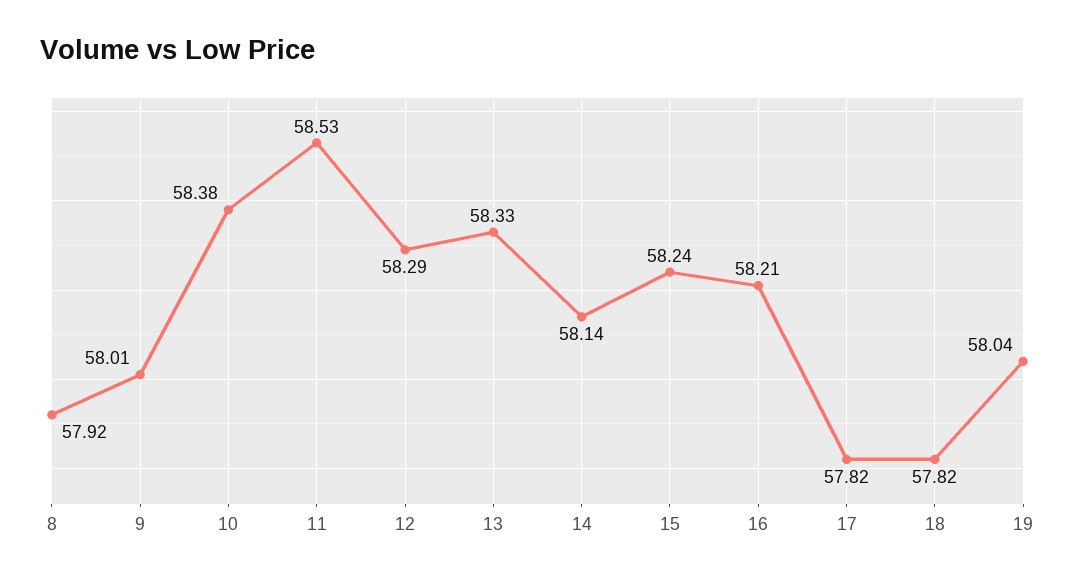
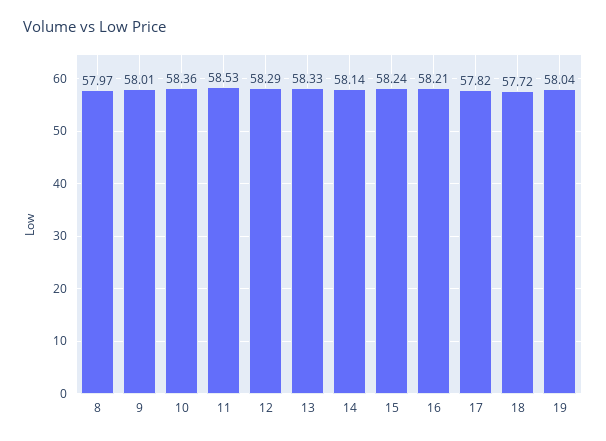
  {
-   "8": 57.92,
+   "8": 57.97,
    "9": 58.01,
-   "10": 58.38,
+   "10": 58.36,
    "11": 58.53,
    "12": 58.29,
    "13": 58.33,
    "14": 58.14,
    "15": 58.24,
    "16": 58.21,
    "17": 57.82,
-   "18": 57.82,
+   "18": 57.72,
    "19": 58.04
  }

